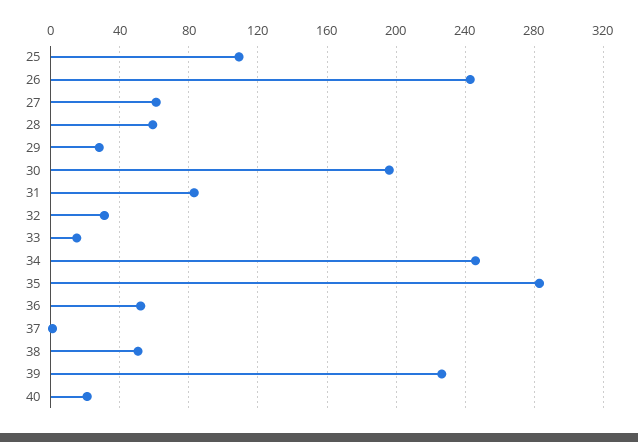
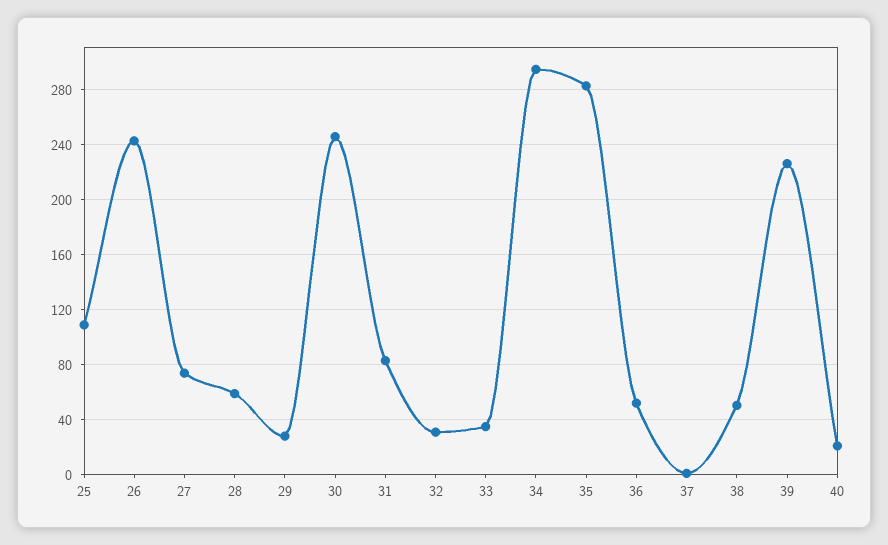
  {
    "25": 110,
    "26": 245,
-   "27": 60,
+   "27": 75,
    "28": 60,
    "29": 30,
-   "30": 195,
+   "30": 245,
    "31": 85,
    "32": 30,
-   "33": 15,
+   "33": 35,
-   "34": 245,
+   "34": 295,
    "35": 285,
    "36": 50,
    "37": 0,
    "38": 50,
    "39": 225,
    "40": 20
  }

